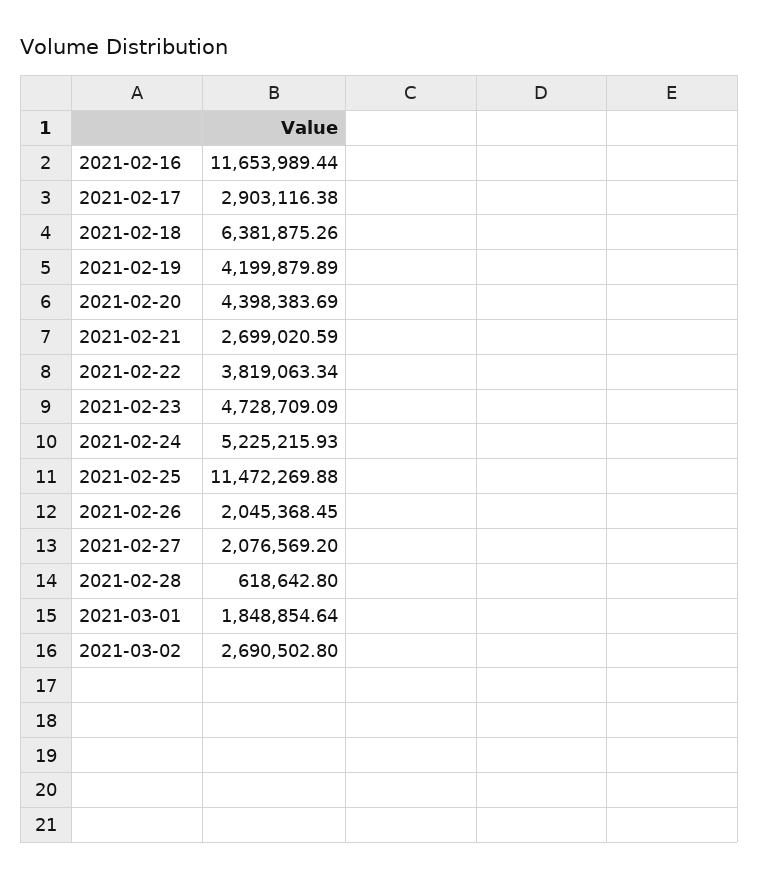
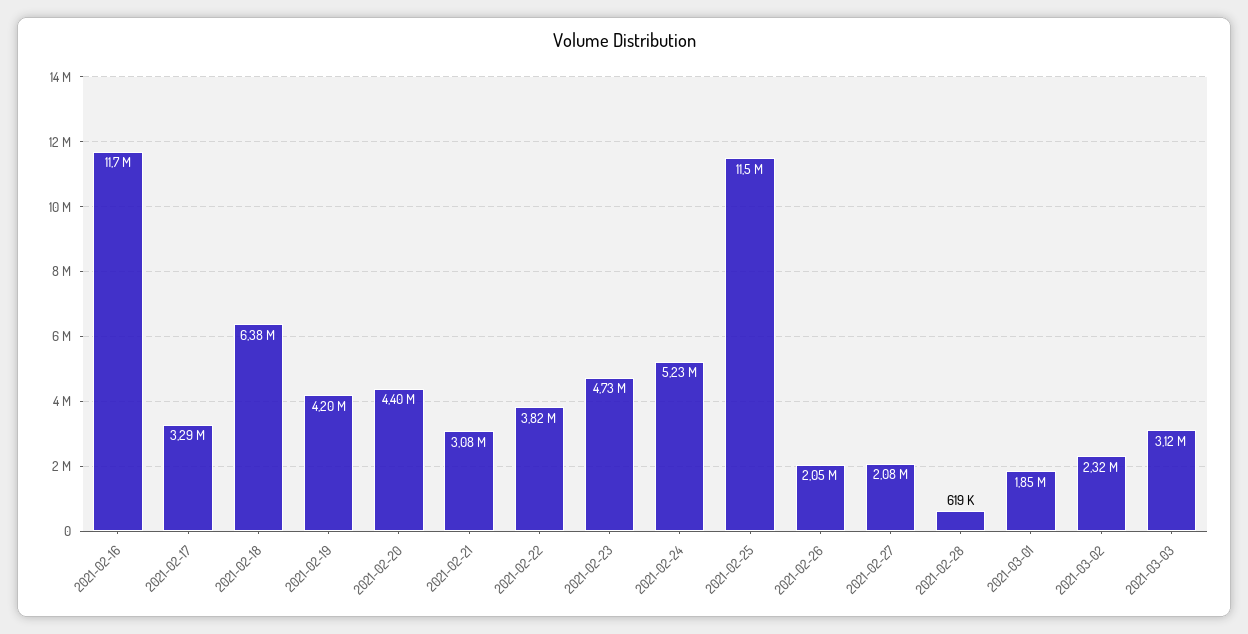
  {
    "2021-02-16": 11653989.44,
-   "2021-02-17": 2903116.38,
+   "2021-02-17": 3290000,
    "2021-02-18": 6381875.26,
    "2021-02-19": 4199879.89,
    "2021-02-20": 4398383.69,
-   "2021-02-21": 2699020.59,
+   "2021-02-21": 3080000,
    "2021-02-22": 3819063.34,
    "2021-02-23": 4728709.09,
    "2021-02-24": 5225215.93,
    "2021-02-25": 11472269.88,
    "2021-02-26": 2045368.45,
    "2021-02-27": 2076569.2,
    "2021-02-28": 618642.8,
    "2021-03-01": 1848854.64,
-   "2021-03-02": 2690502.8
+   "2021-03-02": 2320000,
+   "2021-03-03": 3120000
  }

